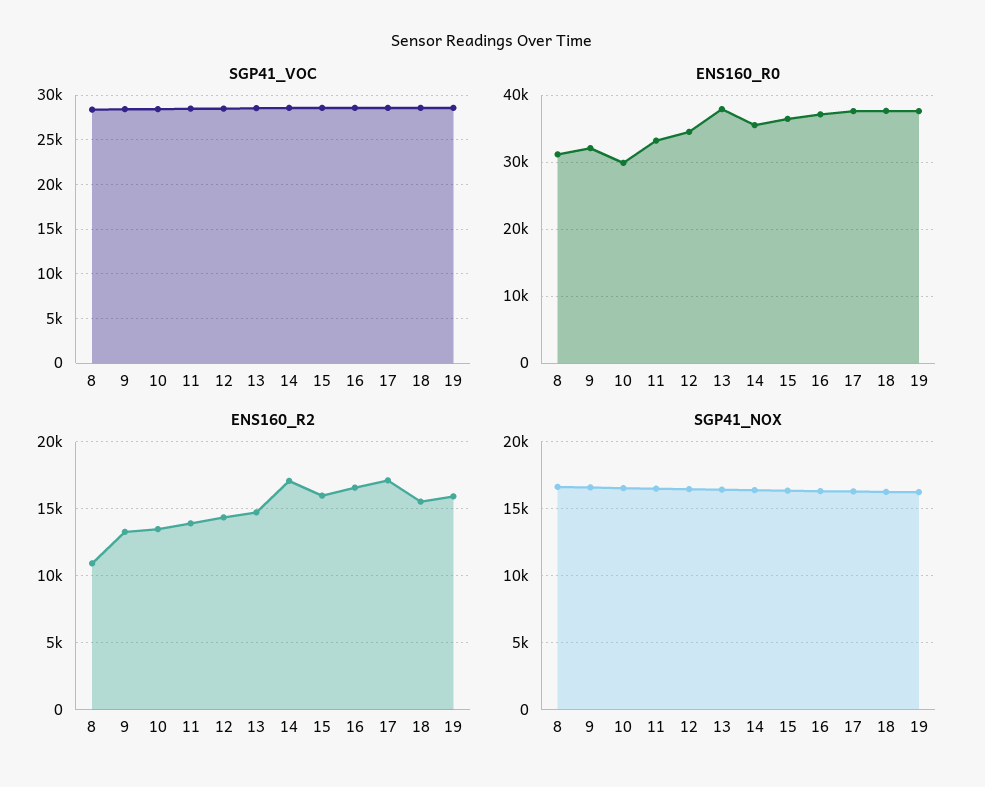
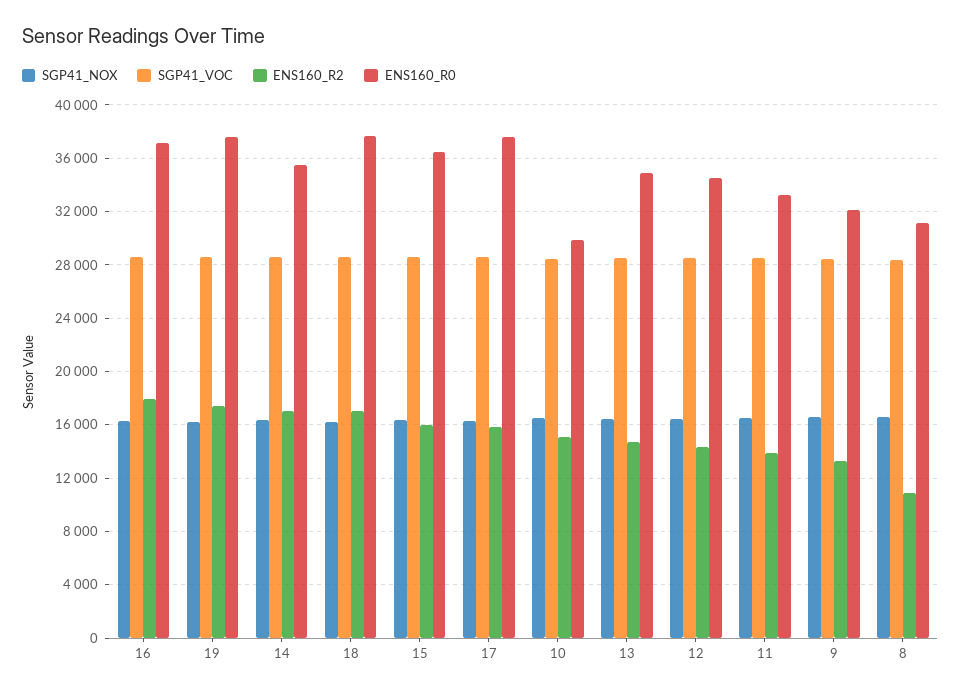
  {
    "SGP41_VOC": {
      "8": 28500,
      "9": 28500,
      "10": 28500,
      "11": 28500,
      "12": 28500,
      "13": 28500,
      "14": 28500,
      "15": 28500,
      "16": 28500,
      "17": 28500,
      "18": 28500,
      "19": 28500
    },
    "ENS160_R0": {
      "8": 31000,
      "9": 32000,
      "10": 30000,
      "11": 33000,
      "12": 34500,
-     "13": 38000,
+     "13": 35000,
      "14": 35500,
      "15": 36500,
      "16": 37000,
      "17": 37500,
      "18": 37500,
      "19": 37500
    },
    "ENS160_R2": {
      "8": 11000,
      "9": 13500,
-     "10": 13500,
+     "10": 15000,
      "11": 14000,
      "12": 14500,
      "13": 14500,
      "14": 17000,
      "15": 16000,
-     "16": 16500,
+     "16": 18000,
-     "17": 17000,
+     "17": 16000,
-     "18": 15500,
+     "18": 17000,
-     "19": 16000
+     "19": 17500
    },
    "SGP41_NOX": {
      "8": 16500,
      "9": 16500,
      "10": 16500,
      "11": 16500,
      "12": 16500,
      "13": 16500,
      "14": 16500,
      "15": 16500,
      "16": 16500,
      "17": 16500,
      "18": 16000,
      "19": 16000
    }
  }

